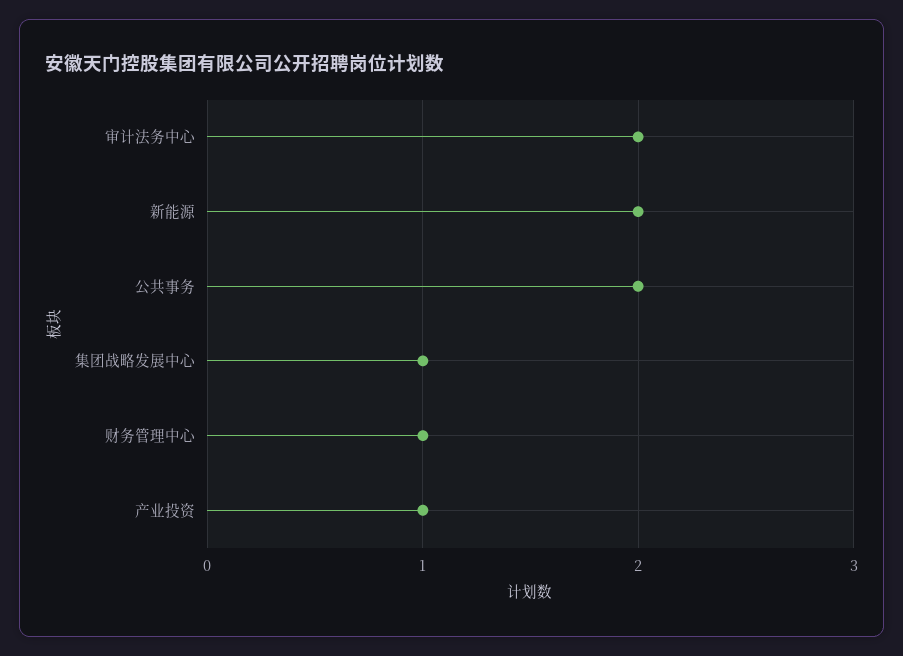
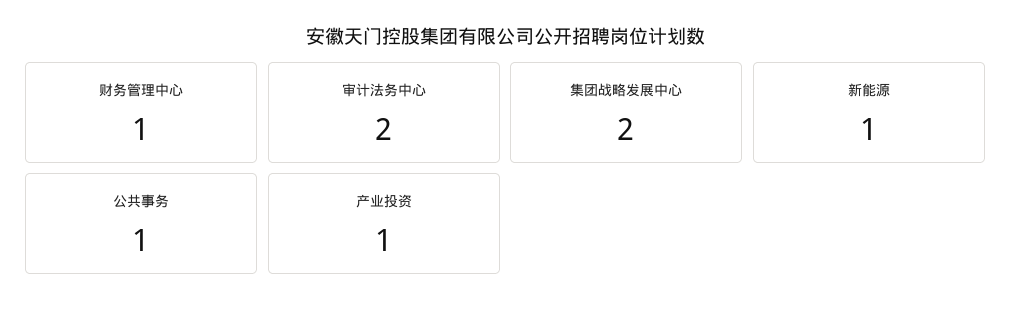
  {
    "审计法务中心": 2,
-   "新能源": 2,
+   "新能源": 1,
-   "公共事务": 2,
+   "公共事务": 1,
-   "集团战略发展中心": 1,
+   "集团战略发展中心": 2,
    "财务管理中心": 1,
    "产业投资": 1
  }

